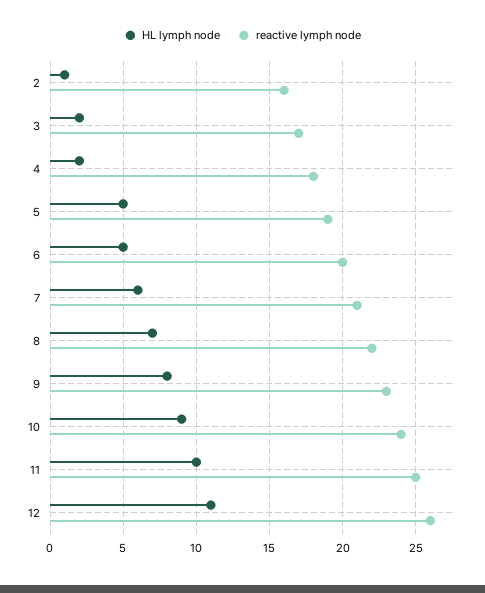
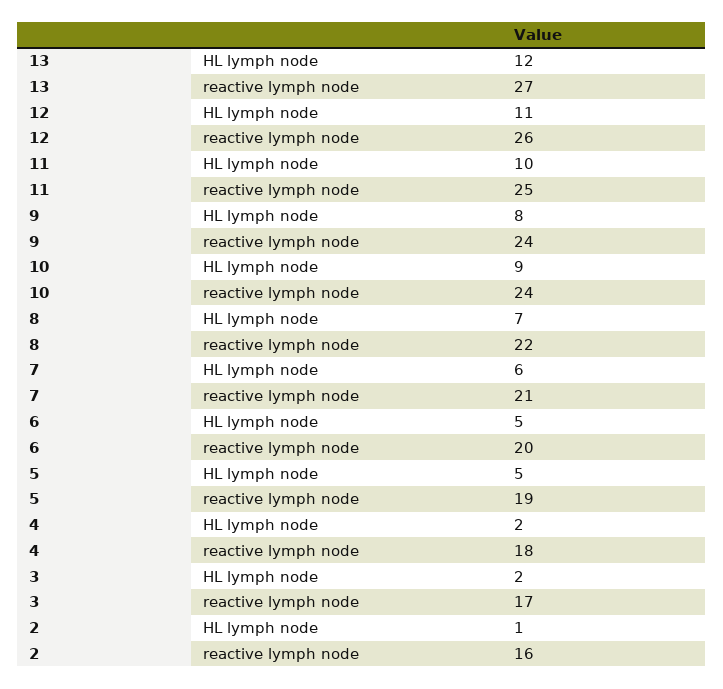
  {
    "HL lymph node": {
      "2": 1,
      "3": 2,
      "4": 2,
      "5": 5,
      "6": 5,
      "7": 6,
      "8": 7,
      "9": 8,
      "10": 9,
      "11": 10,
-     "12": 11
+     "12": 11,
+     "13": 12
    },
    "reactive lymph node": {
      "2": 16,
      "3": 17,
      "4": 18,
      "5": 19,
      "6": 20,
      "7": 21,
      "8": 22,
-     "9": 23,
+     "9": 24,
      "10": 24,
      "11": 25,
-     "12": 26
+     "12": 26,
+     "13": 27
    }
  }

